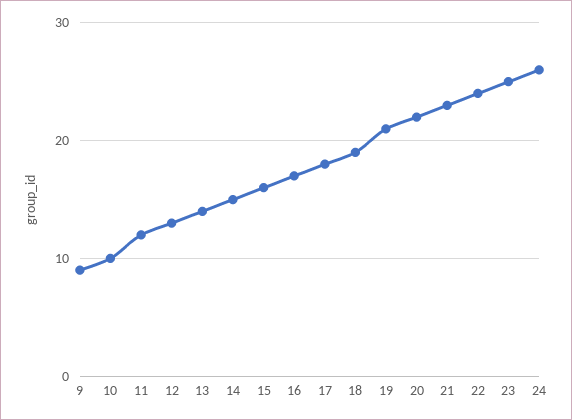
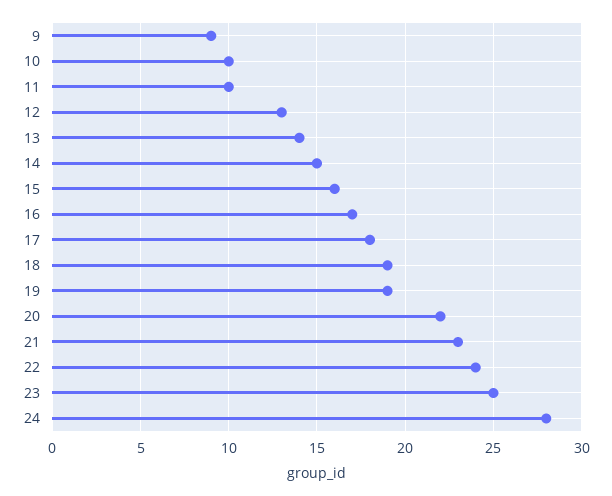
  {
    "9": 9,
    "10": 10,
-   "11": 12,
+   "11": 10,
    "12": 13,
    "13": 14,
    "14": 15,
    "15": 16,
    "16": 17,
    "17": 18,
    "18": 19,
-   "19": 21,
+   "19": 19,
    "20": 22,
    "21": 23,
    "22": 24,
    "23": 25,
-   "24": 26
+   "24": 28
  }

